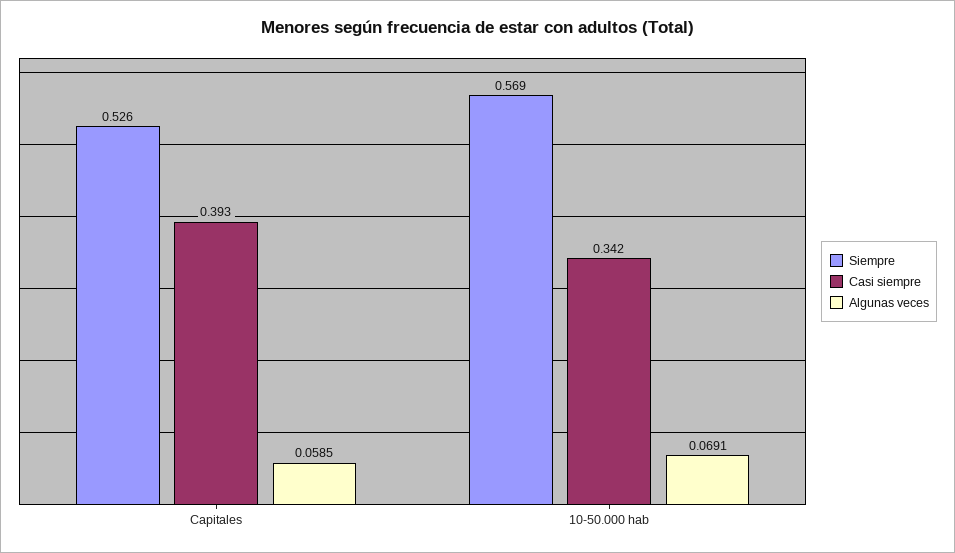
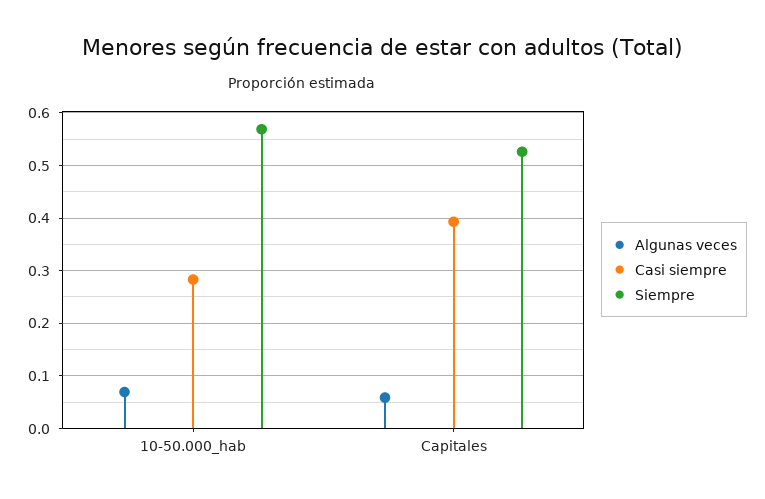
  {
    "Siempre": {
      "Capitales": 0.526,
      "10-50.000 hab": 0.569
    },
    "Casi siempre": {
      "Capitales": 0.393,
-     "10-50.000 hab": 0.342
+     "10-50.000 hab": 0.28
    },
    "Algunas veces": {
      "Capitales": 0.0585,
      "10-50.000 hab": 0.0691
    }
  }

